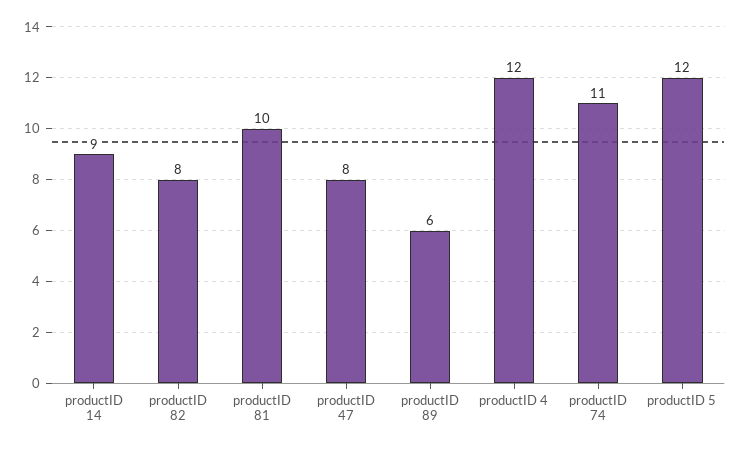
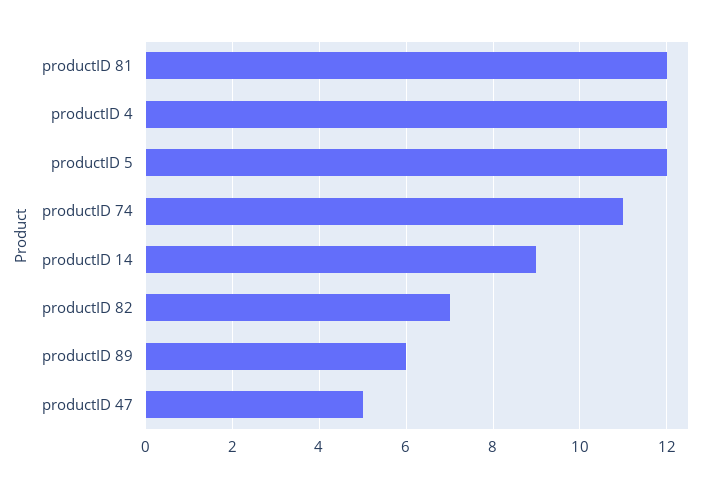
  {
    "productID 14": 9,
-   "productID 82": 8,
+   "productID 82": 7,
-   "productID 81": 10,
+   "productID 81": 12,
-   "productID 47": 8,
+   "productID 47": 5,
    "productID 89": 6,
    "productID 4": 12,
    "productID 74": 11,
    "productID 5": 12
  }

